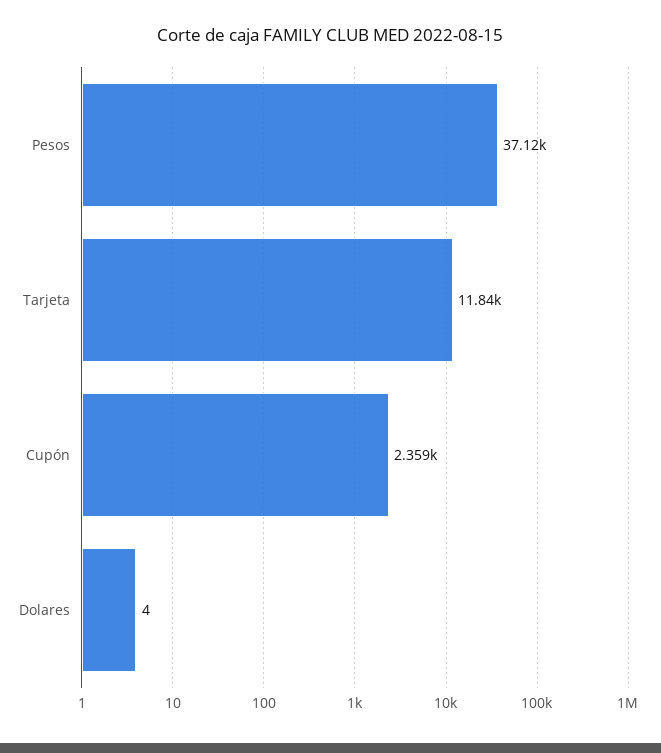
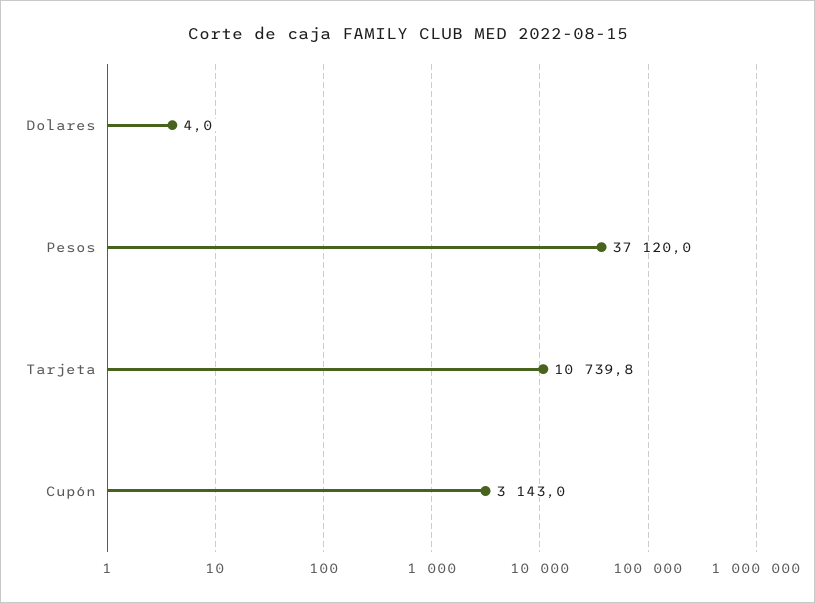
  {
    "Pesos": 37120,
-   "Tarjeta": 11840,
+   "Tarjeta": 10739.8,
-   "Cupón": 2359,
+   "Cupón": 3143,
    "Dolares": 4
  }

